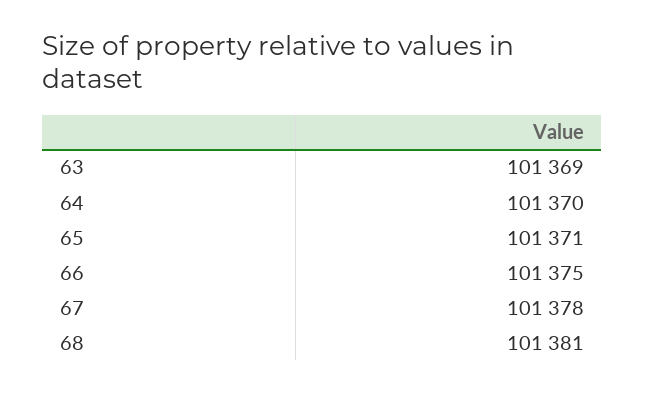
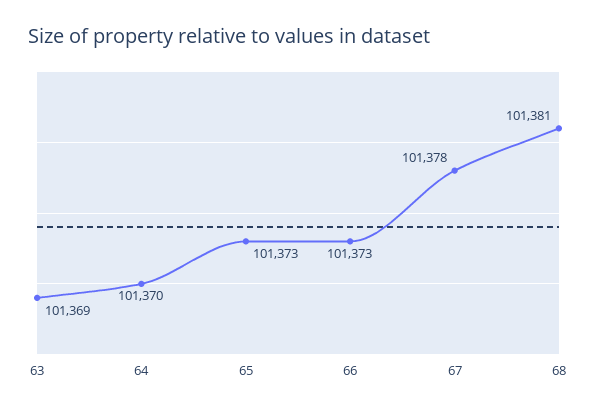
  {
    "63": 101369,
    "64": 101370,
-   "65": 101371,
+   "65": 101373,
-   "66": 101375,
+   "66": 101373,
    "67": 101378,
    "68": 101381
  }

